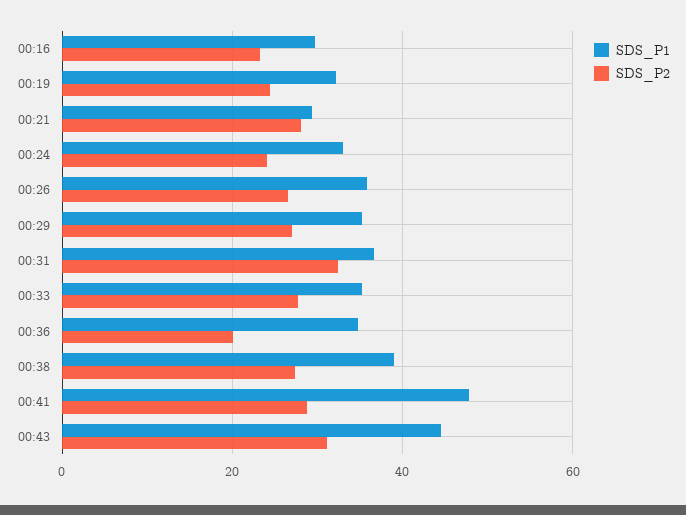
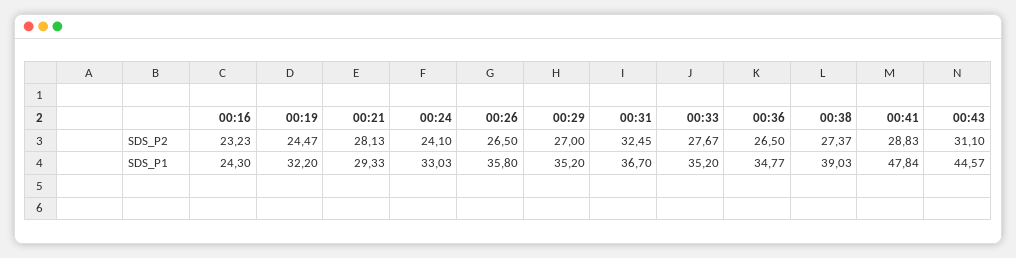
  {
    "SDS_P1": {
-     "00:16": 30,
+     "00:16": 24.3,
      "00:19": 32.2,
      "00:21": 29.33,
      "00:24": 33.03,
      "00:26": 35.8,
      "00:29": 35.2,
      "00:31": 36.7,
      "00:33": 35.2,
      "00:36": 34.77,
      "00:38": 39.03,
      "00:41": 47.84,
      "00:43": 44.57
    },
    "SDS_P2": {
      "00:16": 23.23,
      "00:19": 24.47,
      "00:21": 28.13,
      "00:24": 24.1,
      "00:26": 26.5,
      "00:29": 27,
      "00:31": 32.45,
      "00:33": 27.67,
-     "00:36": 20,
+     "00:36": 26.5,
      "00:38": 27.37,
      "00:41": 28.83,
      "00:43": 31.1
    }
  }

